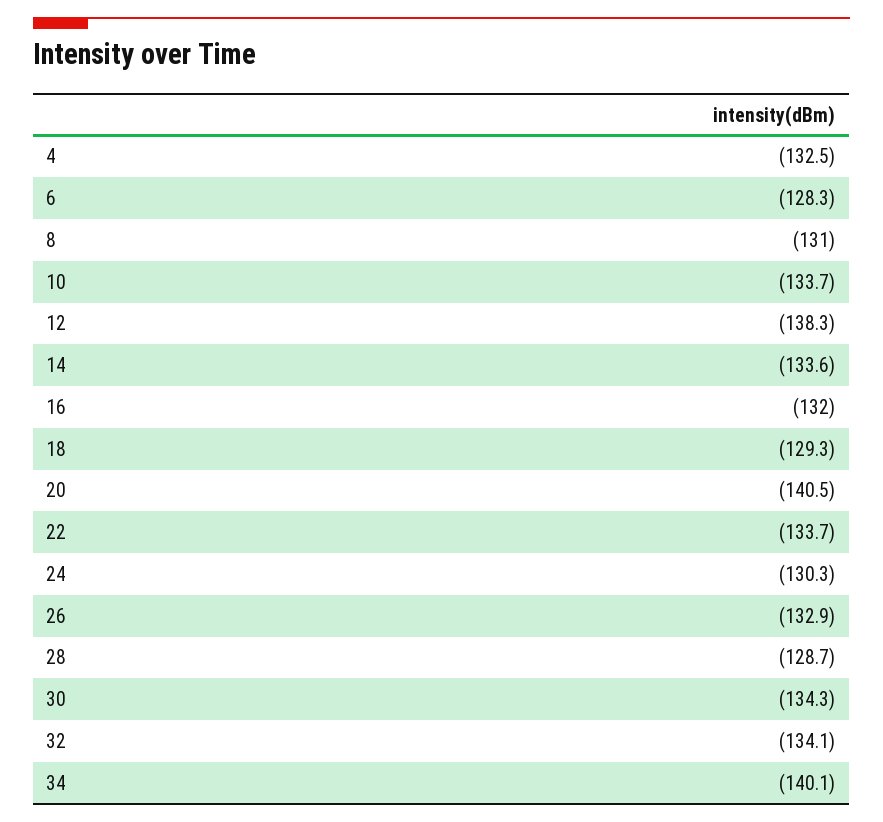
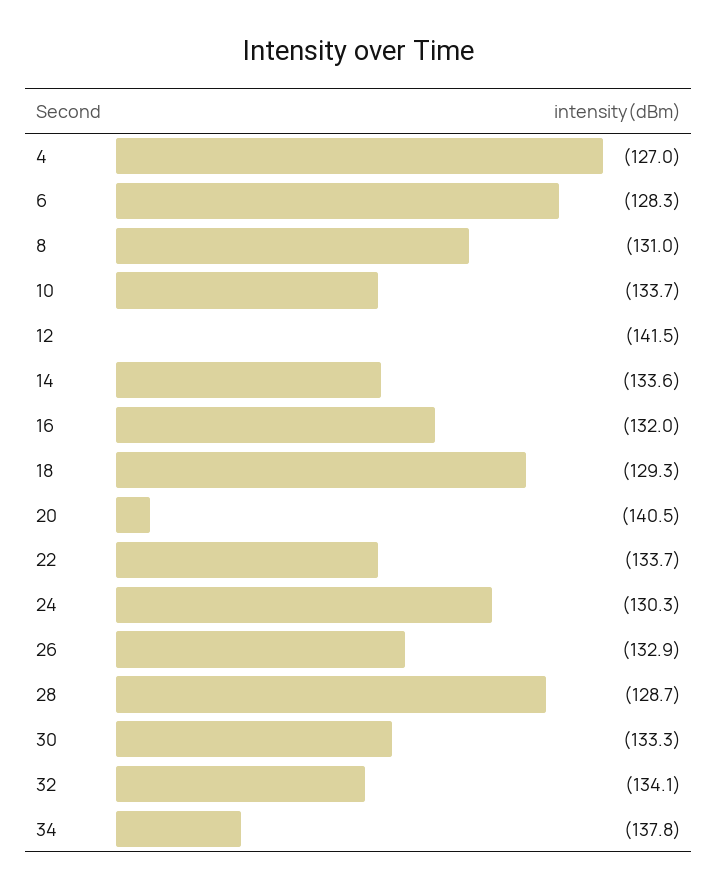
  {
-   "4": -132.5,
+   "4": -127,
    "6": -128.3,
    "8": -131,
    "10": -133.7,
-   "12": -138.3,
+   "12": -141.5,
    "14": -133.6,
    "16": -132,
    "18": -129.3,
    "20": -140.5,
    "22": -133.7,
    "24": -130.3,
    "26": -132.9,
    "28": -128.7,
-   "30": -134.3,
+   "30": -133.3,
    "32": -134.1,
-   "34": -140.1
+   "34": -137.8
  }

